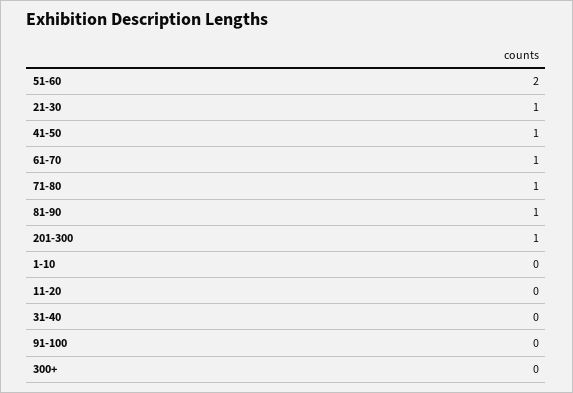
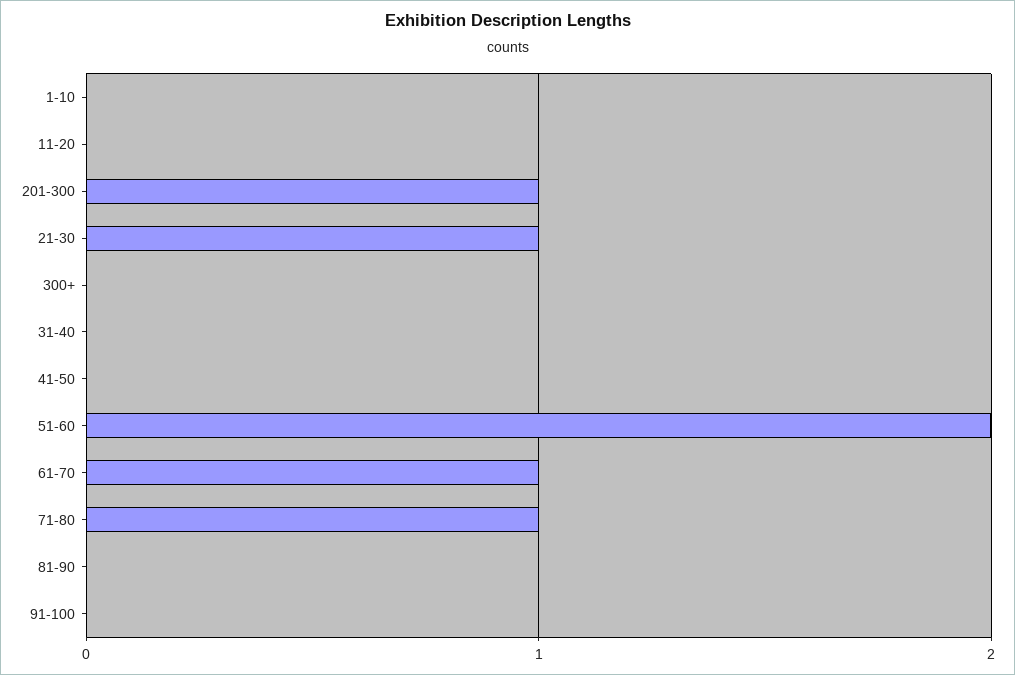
  {
    "51-60": 2,
    "21-30": 1,
-   "41-50": 1,
+   "41-50": 0,
    "61-70": 1,
    "71-80": 1,
-   "81-90": 1,
+   "81-90": 0,
    "201-300": 1,
    "1-10": 0,
    "11-20": 0,
    "31-40": 0,
    "91-100": 0,
    "300+": 0
  }

